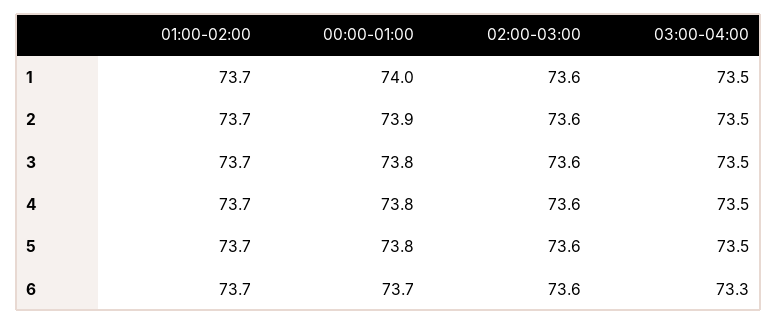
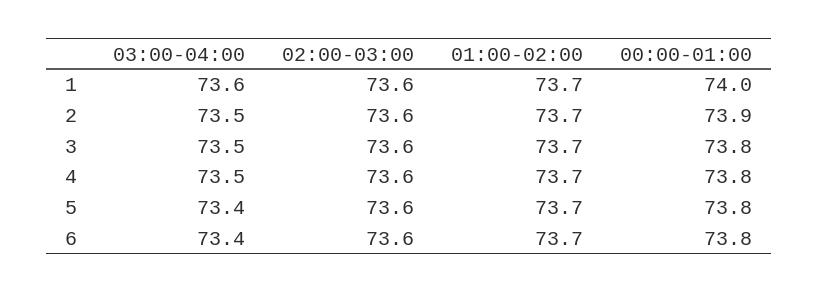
  {
    "01:00-02:00": {
      "1": 73.7,
      "2": 73.7,
      "3": 73.7,
      "4": 73.7,
      "5": 73.7,
      "6": 73.7
    },
    "00:00-01:00": {
      "1": 74,
      "2": 73.9,
      "3": 73.8,
      "4": 73.8,
      "5": 73.8,
-     "6": 73.7
+     "6": 73.8
    },
    "02:00-03:00": {
      "1": 73.6,
      "2": 73.6,
      "3": 73.6,
      "4": 73.6,
      "5": 73.6,
      "6": 73.6
    },
    "03:00-04:00": {
-     "1": 73.5,
+     "1": 73.6,
      "2": 73.5,
      "3": 73.5,
      "4": 73.5,
-     "5": 73.5,
+     "5": 73.4,
-     "6": 73.3
+     "6": 73.4
    }
  }

